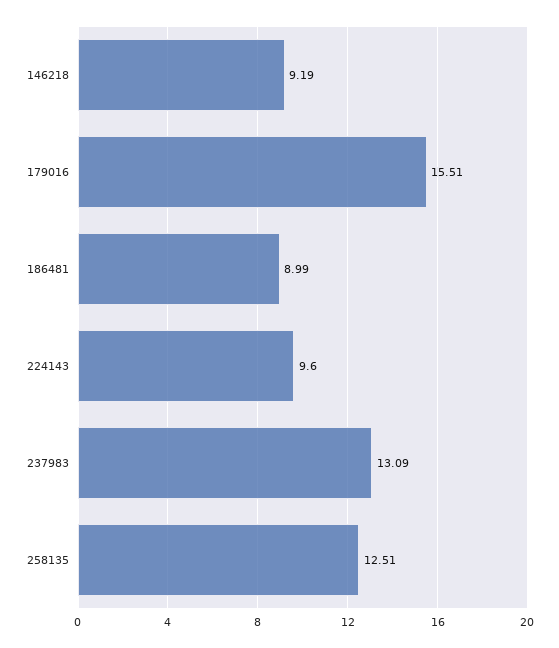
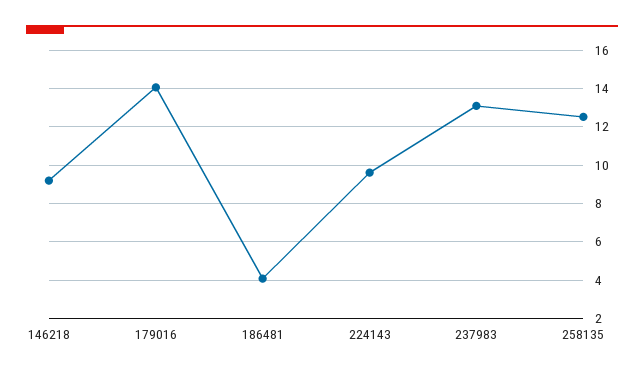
  {
    "146218": 9.19,
-   "179016": 15.51,
+   "179016": 14,
-   "186481": 8.99,
+   "186481": 4,
    "224143": 9.6,
    "237983": 13.09,
    "258135": 12.51
  }

